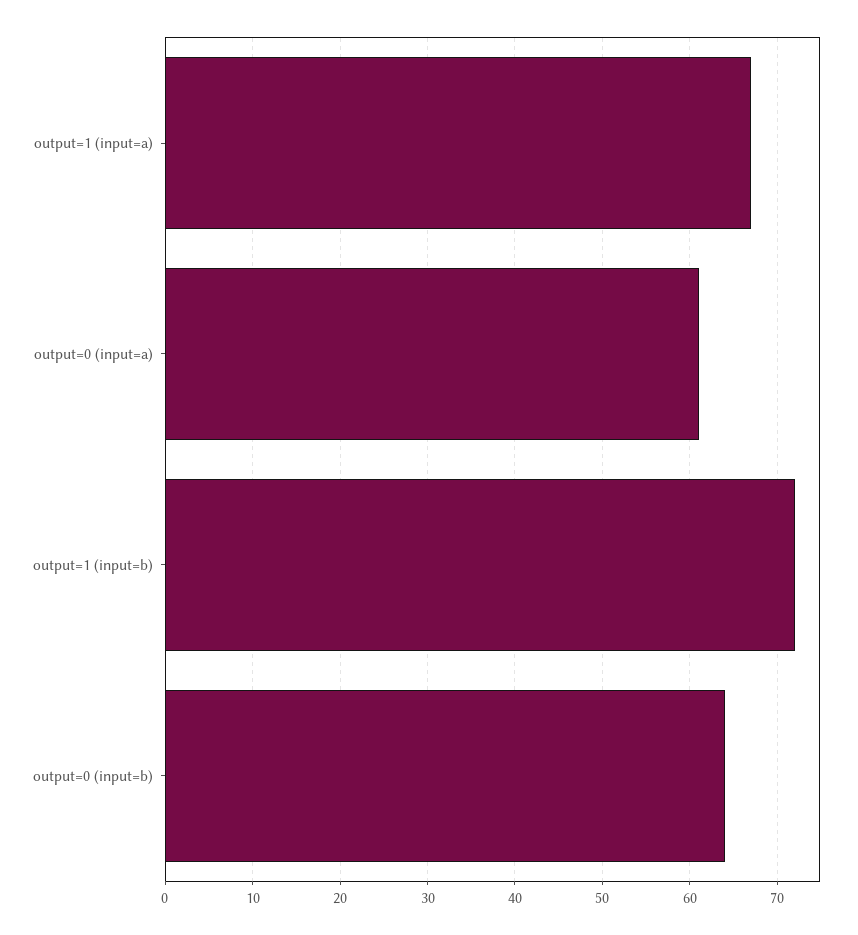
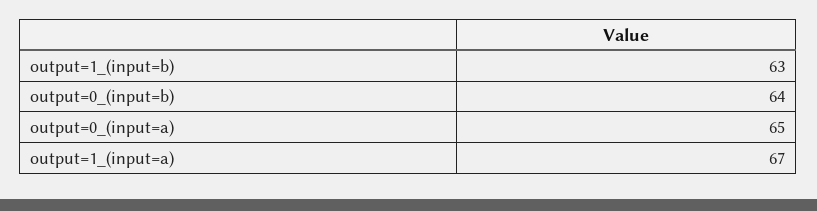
  {
    "output=1 (input=a)": 67,
-   "output=0 (input=a)": 61,
+   "output=0 (input=a)": 65,
-   "output=1 (input=b)": 72,
+   "output=1 (input=b)": 63,
    "output=0 (input=b)": 64
  }

